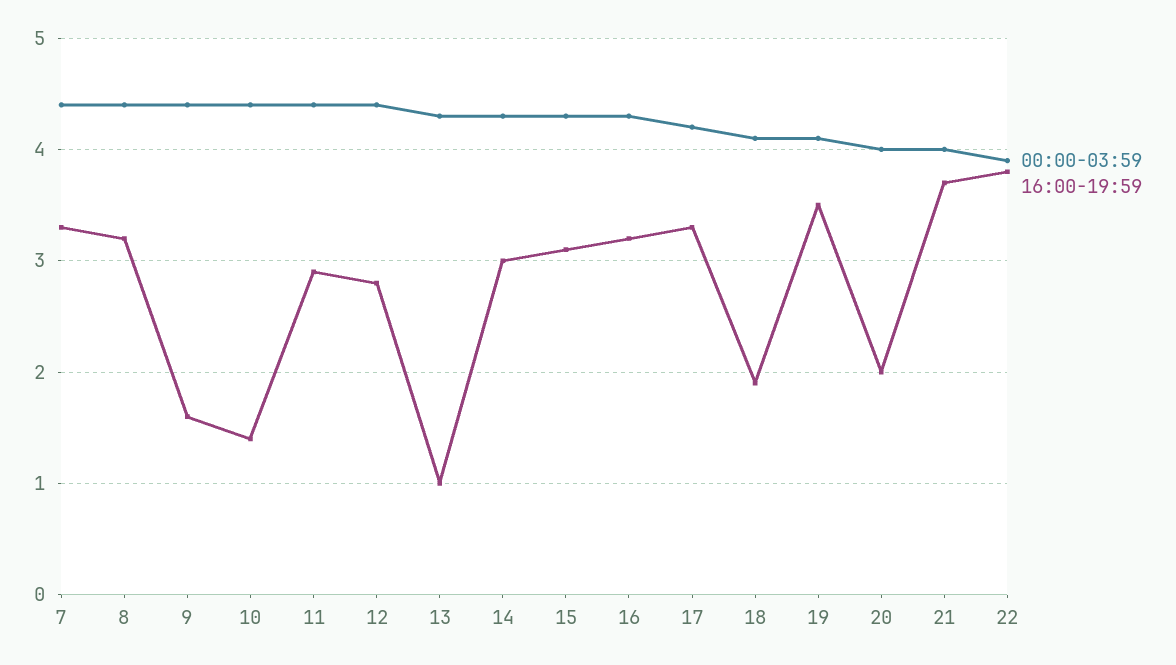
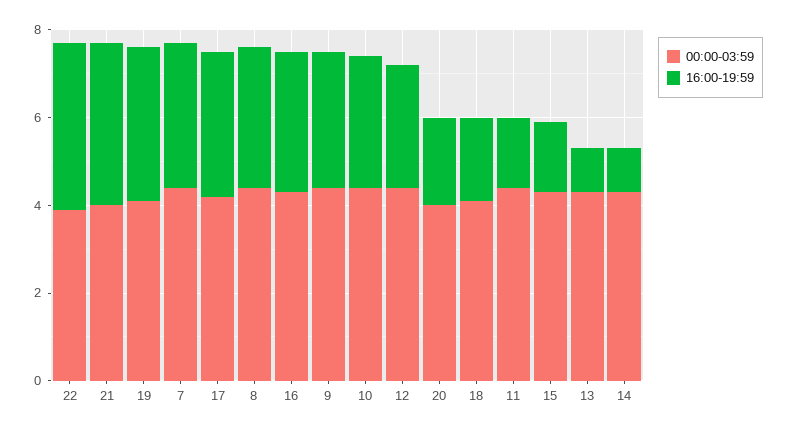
  {
    "00:00-03:59": {
      "7": 4.4,
      "8": 4.4,
      "9": 4.4,
      "10": 4.4,
      "11": 4.4,
      "12": 4.4,
      "13": 4.3,
      "14": 4.3,
      "15": 4.3,
      "16": 4.3,
      "17": 4.2,
      "18": 4.1,
      "19": 4.1,
      "20": 4,
      "21": 4,
      "22": 3.9
    },
    "16:00-19:59": {
      "7": 3.3,
      "8": 3.2,
-     "9": 1.6,
+     "9": 3,
-     "10": 1.4,
+     "10": 3,
-     "11": 2.9,
+     "11": 1.5,
      "12": 2.8,
      "13": 1,
-     "14": 3,
+     "14": 1,
-     "15": 3.1,
+     "15": 1.5,
      "16": 3.2,
      "17": 3.3,
      "18": 1.9,
      "19": 3.5,
      "20": 2,
      "21": 3.7,
      "22": 3.8
    }
  }

